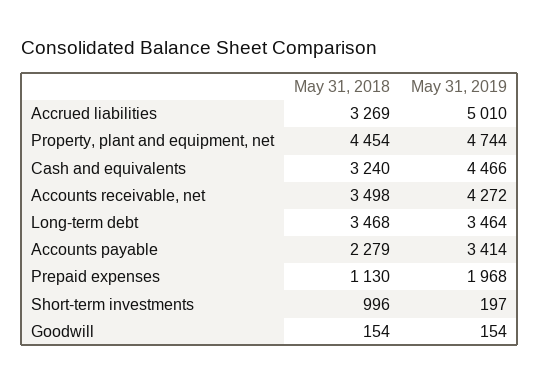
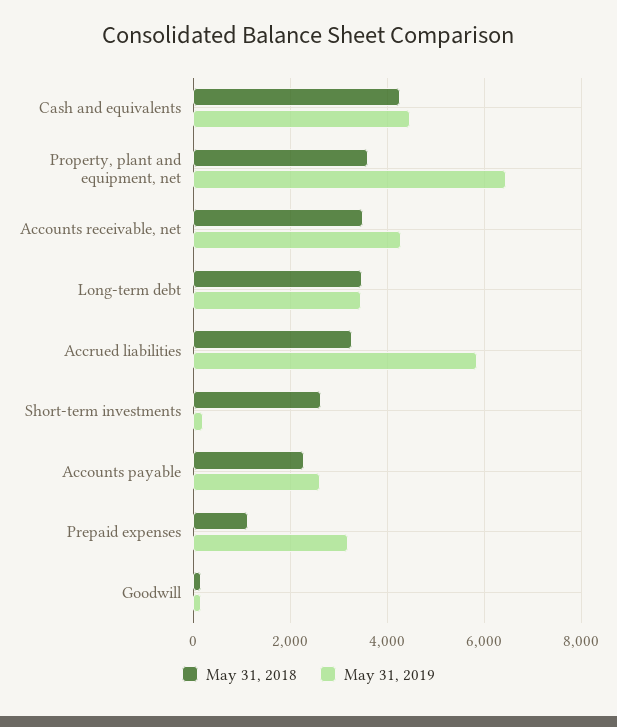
  {
    "May 31, 2018": {
      "Accrued liabilities": 3269,
-     "Property, plant and equipment, net": 4454,
+     "Property, plant and equipment, net": 3600,
-     "Cash and equivalents": 3240,
+     "Cash and equivalents": 4200,
      "Accounts receivable, net": 3498,
      "Long-term debt": 3468,
      "Accounts payable": 2279,
      "Prepaid expenses": 1130,
-     "Short-term investments": 996,
+     "Short-term investments": 2600,
      "Goodwill": 154
    },
    "May 31, 2019": {
-     "Accrued liabilities": 5010,
+     "Accrued liabilities": 5800,
-     "Property, plant and equipment, net": 4744,
+     "Property, plant and equipment, net": 6400,
      "Cash and equivalents": 4466,
      "Accounts receivable, net": 4272,
      "Long-term debt": 3464,
-     "Accounts payable": 3414,
+     "Accounts payable": 2600,
-     "Prepaid expenses": 1968,
+     "Prepaid expenses": 3200,
      "Short-term investments": 197,
      "Goodwill": 154
    }
  }

